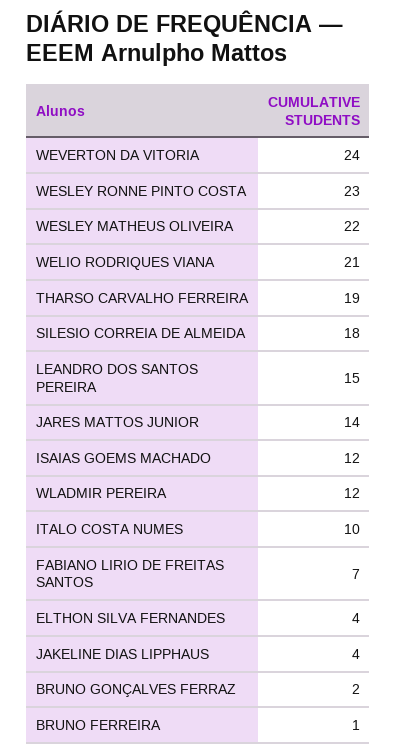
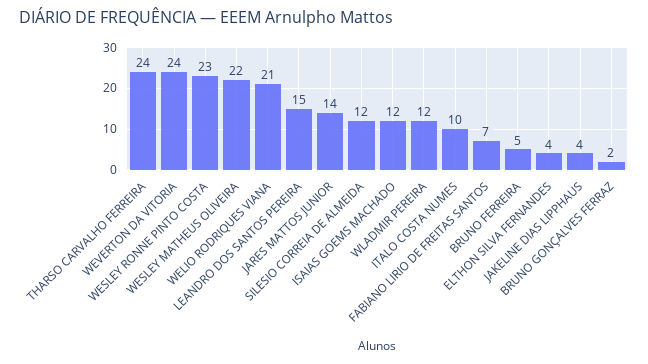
  {
    "WEVERTON DA VITORIA": 24,
    "WESLEY RONNE PINTO COSTA": 23,
    "WESLEY MATHEUS OLIVEIRA": 22,
    "WELIO RODRIQUES VIANA": 21,
-   "THARSO CARVALHO FERREIRA": 19,
+   "THARSO CARVALHO FERREIRA": 24,
-   "SILESIO CORREIA DE ALMEIDA": 18,
+   "SILESIO CORREIA DE ALMEIDA": 12,
    "LEANDRO DOS SANTOS PEREIRA": 15,
    "JARES MATTOS JUNIOR": 14,
    "ISAIAS GOEMS MACHADO": 12,
    "WLADMIR PEREIRA": 12,
    "ITALO COSTA NUMES": 10,
    "FABIANO LIRIO DE FREITAS SANTOS": 7,
    "ELTHON SILVA FERNANDES": 4,
    "JAKELINE DIAS LIPPHAUS": 4,
    "BRUNO GONÇALVES FERRAZ": 2,
-   "BRUNO FERREIRA": 1
+   "BRUNO FERREIRA": 5
  }

